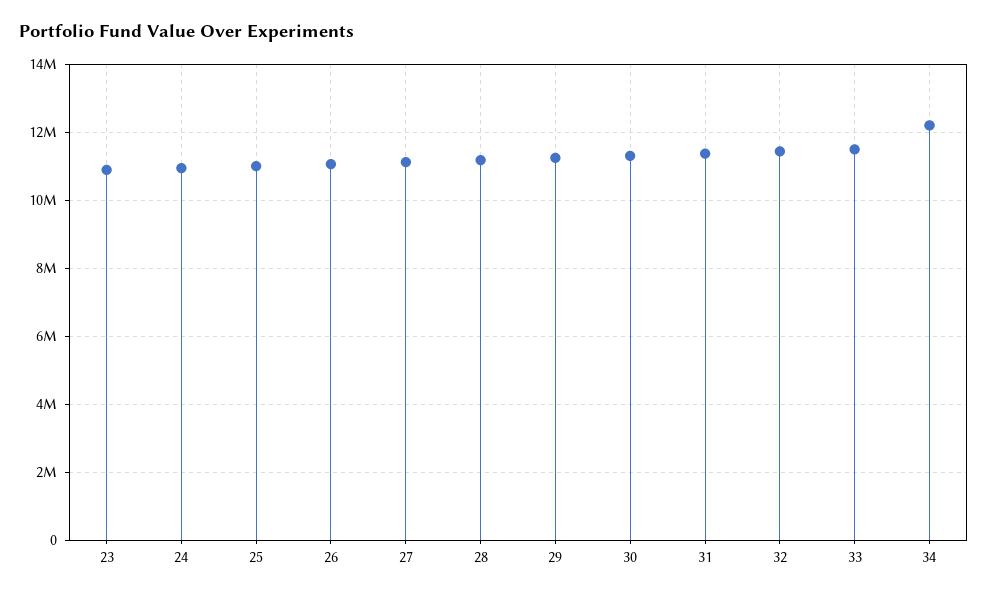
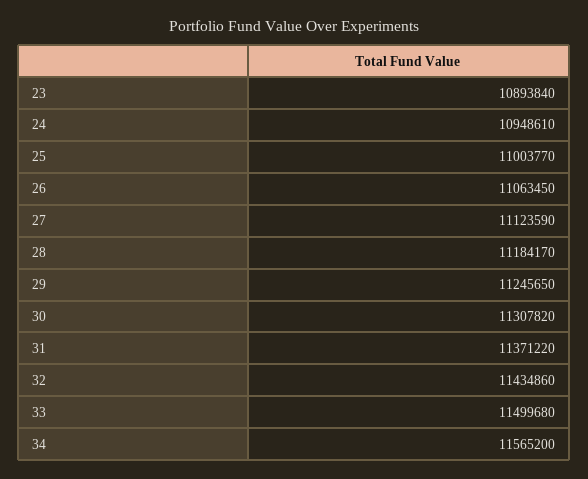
  {
    "23": 10893840,
    "24": 10948610,
    "25": 11003770,
    "26": 11063450,
    "27": 11123590,
    "28": 11184170,
    "29": 11245650,
    "30": 11307820,
    "31": 11371220,
    "32": 11434860,
    "33": 11499680,
-   "34": 12200000
+   "34": 11565200
  }

